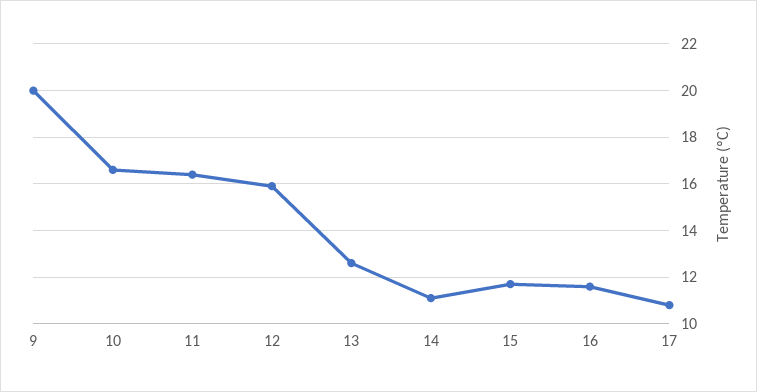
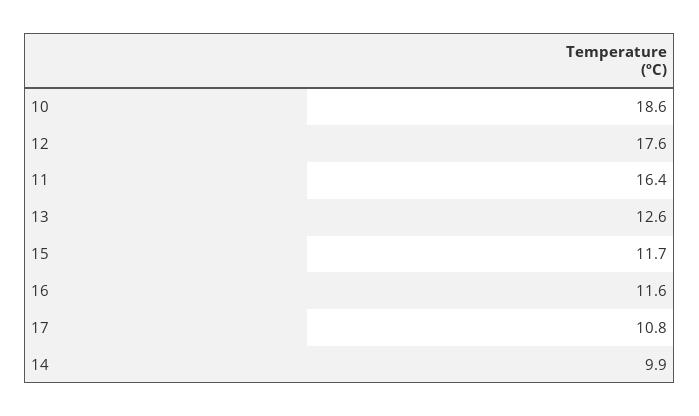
  {
-   "9": 20,
-   "10": 16.5,
+   "10": 18.6,
    "11": 16.4,
-   "12": 16,
+   "12": 17.6,
    "13": 12.6,
-   "14": 11,
+   "14": 9.9,
    "15": 11.7,
    "16": 11.6,
    "17": 10.8
  }

